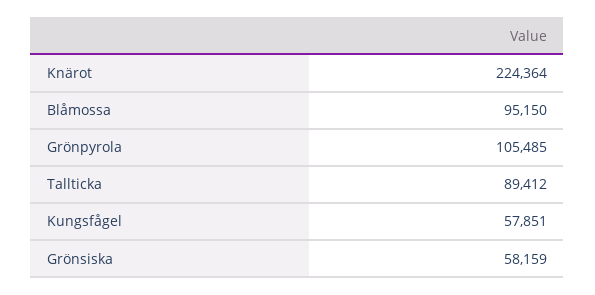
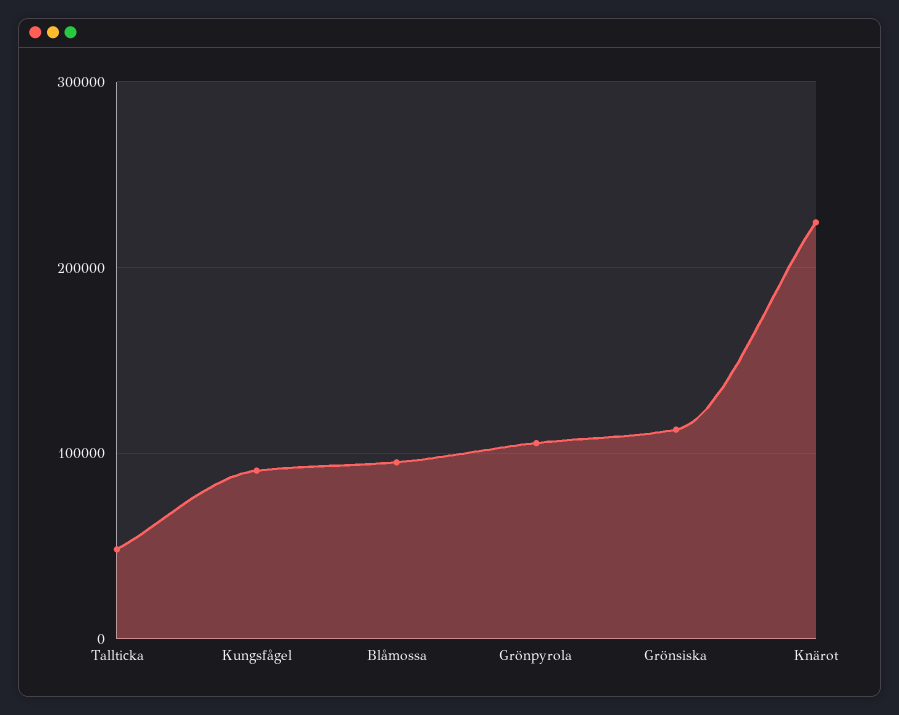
  {
    "Knärot": 224364,
    "Blåmossa": 95150,
    "Grönpyrola": 105485,
-   "Tallticka": 89412,
+   "Tallticka": 50000,
-   "Kungsfågel": 57851,
+   "Kungsfågel": 90000,
-   "Grönsiska": 58159
+   "Grönsiska": 110000
  }

